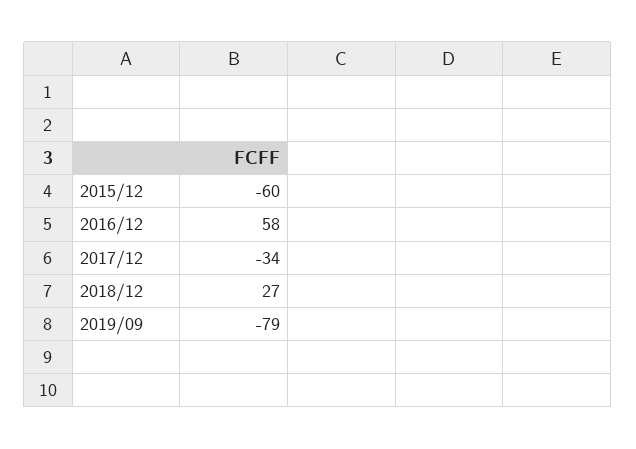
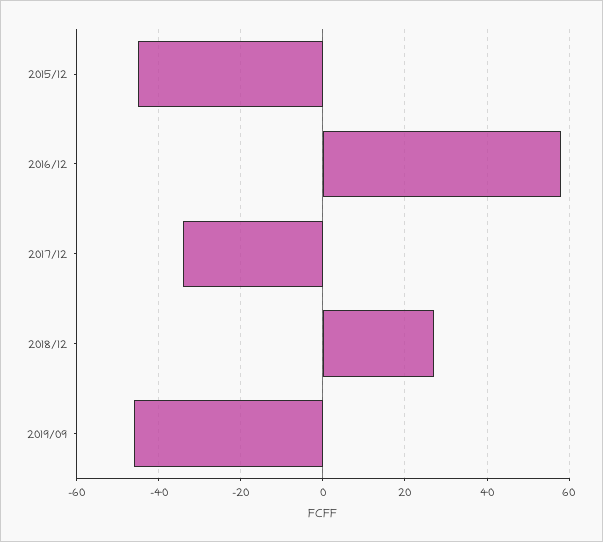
  {
-   "2015/12": -60,
+   "2015/12": -45,
    "2016/12": 58,
    "2017/12": -34,
    "2018/12": 27,
-   "2019/09": -79
+   "2019/09": -45
  }

